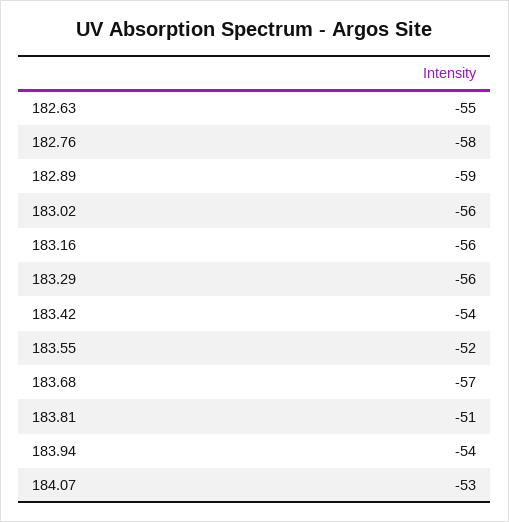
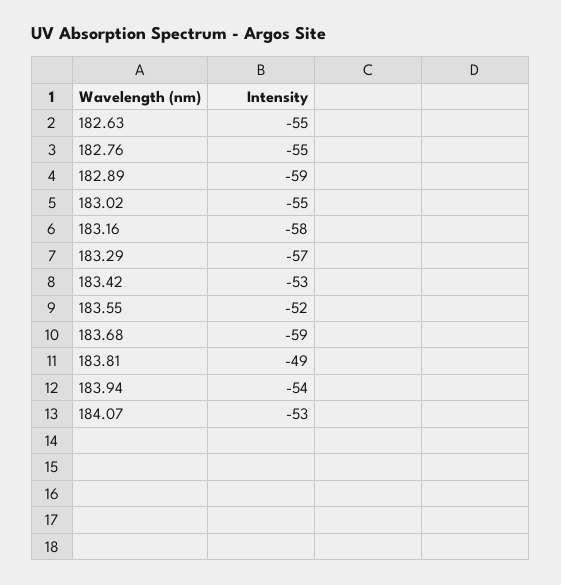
  {
    "182.63": -55,
-   "182.76": -58,
+   "182.76": -55,
    "182.89": -59,
-   "183.02": -56,
+   "183.02": -55,
-   "183.16": -56,
+   "183.16": -58,
-   "183.29": -56,
+   "183.29": -57,
-   "183.42": -54,
+   "183.42": -53,
    "183.55": -52,
-   "183.68": -57,
+   "183.68": -59,
-   "183.81": -51,
+   "183.81": -49,
    "183.94": -54,
    "184.07": -53
  }

